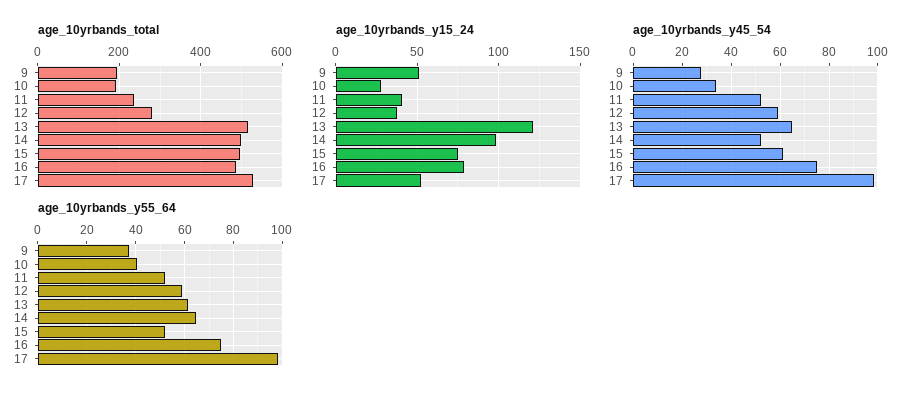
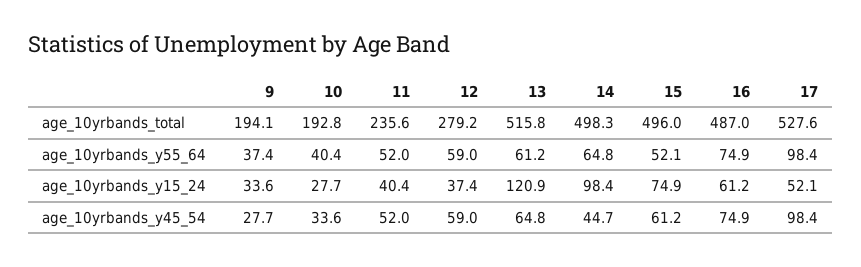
  {
    "age_10yrbands_total": {
      "9": 194.1,
      "10": 192.8,
      "11": 235.6,
      "12": 279.2,
      "13": 515.8,
      "14": 498.3,
      "15": 496,
      "16": 487,
      "17": 527.6
    },
    "age_10yrbands_y15_24": {
-     "9": 50,
+     "9": 33.6,
      "10": 27.7,
      "11": 40.4,
      "12": 37.4,
      "13": 120.9,
      "14": 98.4,
      "15": 74.9,
-     "16": 80,
+     "16": 61.2,
      "17": 52.1
    },
    "age_10yrbands_y45_54": {
      "9": 27.7,
      "10": 33.6,
      "11": 52,
      "12": 59,
      "13": 64.8,
-     "14": 52.5,
+     "14": 44.7,
      "15": 61.2,
      "16": 74.9,
      "17": 98.4
    },
    "age_10yrbands_y55_64": {
      "9": 37.4,
      "10": 40.4,
      "11": 52,
      "12": 59,
      "13": 61.2,
      "14": 64.8,
      "15": 52.1,
      "16": 74.9,
      "17": 98.4
    }
  }

